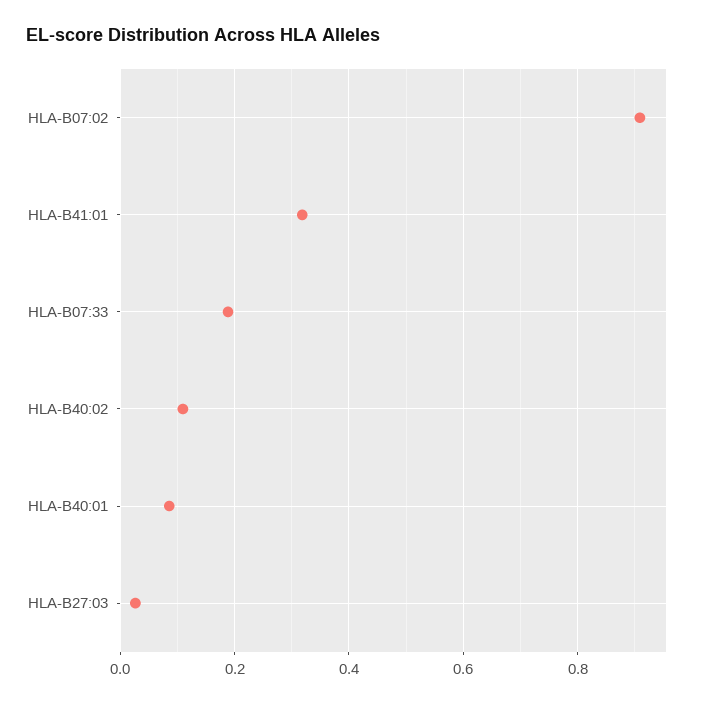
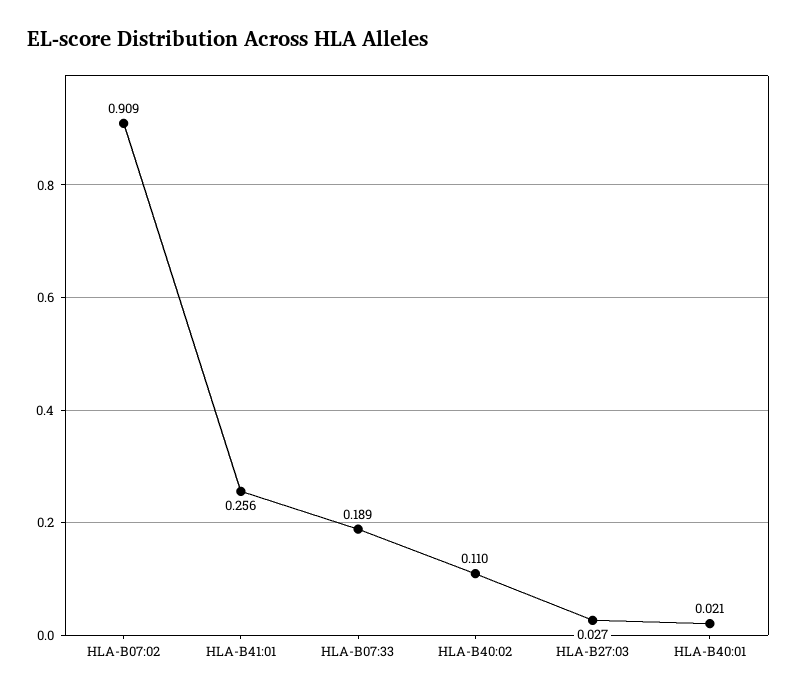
  {
    "HLA-B07:02": 0.909,
-   "HLA-B41:01": 0.32,
+   "HLA-B41:01": 0.256,
    "HLA-B07:33": 0.189,
    "HLA-B40:02": 0.11,
-   "HLA-B40:01": 0.08,
+   "HLA-B40:01": 0.021,
    "HLA-B27:03": 0.027
  }

